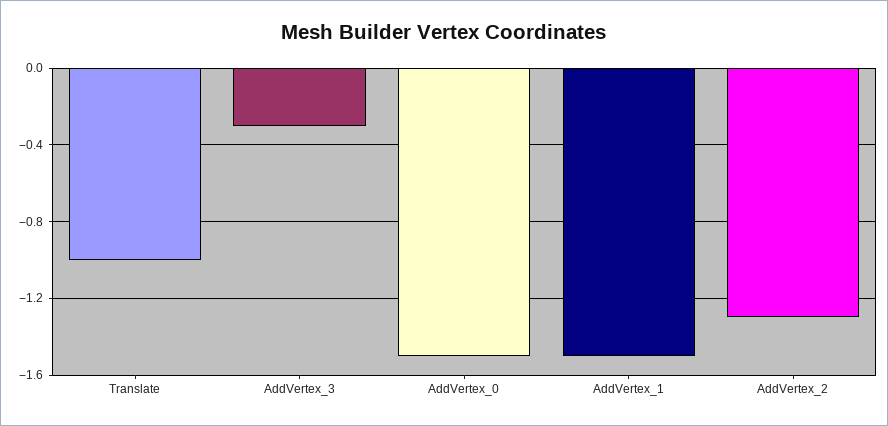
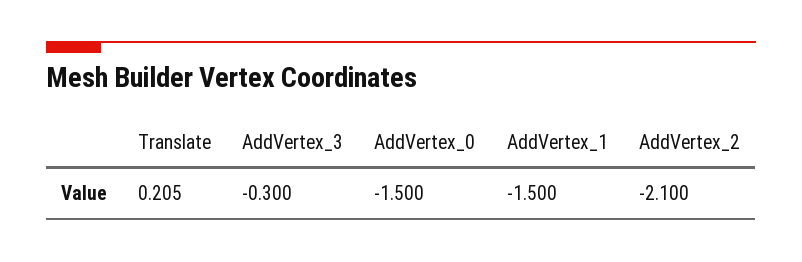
  {
-   "Translate": -1,
+   "Translate": 0.205,
    "AddVertex_3": -0.3,
    "AddVertex_0": -1.5,
    "AddVertex_1": -1.5,
-   "AddVertex_2": -1.3
+   "AddVertex_2": -2.1
  }

